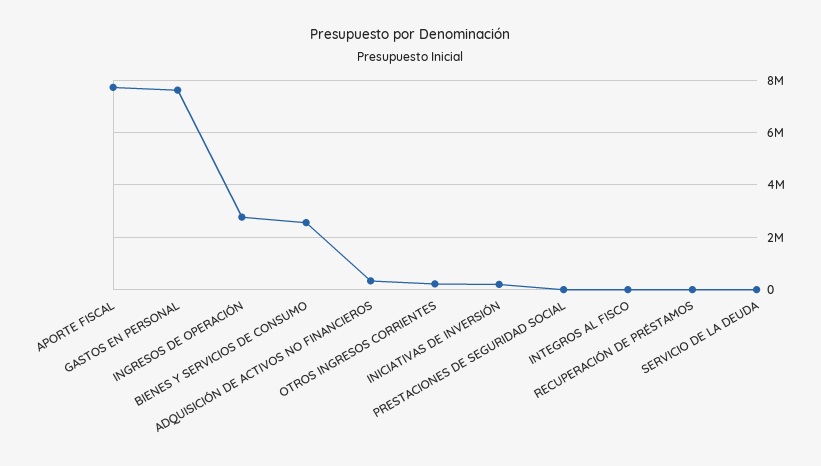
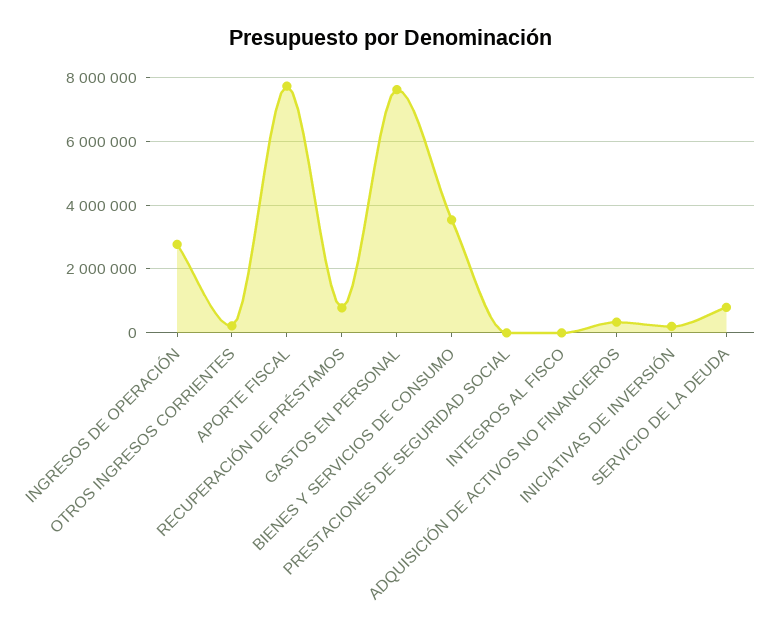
  {
    "APORTE FISCAL": 7800000,
    "GASTOS EN PERSONAL": 7600000,
    "INGRESOS DE OPERACIÓN": 2800000,
-   "BIENES Y SERVICIOS DE CONSUMO": 2500000,
+   "BIENES Y SERVICIOS DE CONSUMO": 3600000,
    "ADQUISICIÓN DE ACTIVOS NO FINANCIEROS": 400000,
    "OTROS INGRESOS CORRIENTES": 200000,
    "INICIATIVAS DE INVERSIÓN": 200000,
    "PRESTACIONES DE SEGURIDAD SOCIAL": 0,
    "INTEGROS AL FISCO": 0,
-   "RECUPERACIÓN DE PRÉSTAMOS": 0,
+   "RECUPERACIÓN DE PRÉSTAMOS": 800000,
-   "SERVICIO DE LA DEUDA": 0
+   "SERVICIO DE LA DEUDA": 800000
  }

